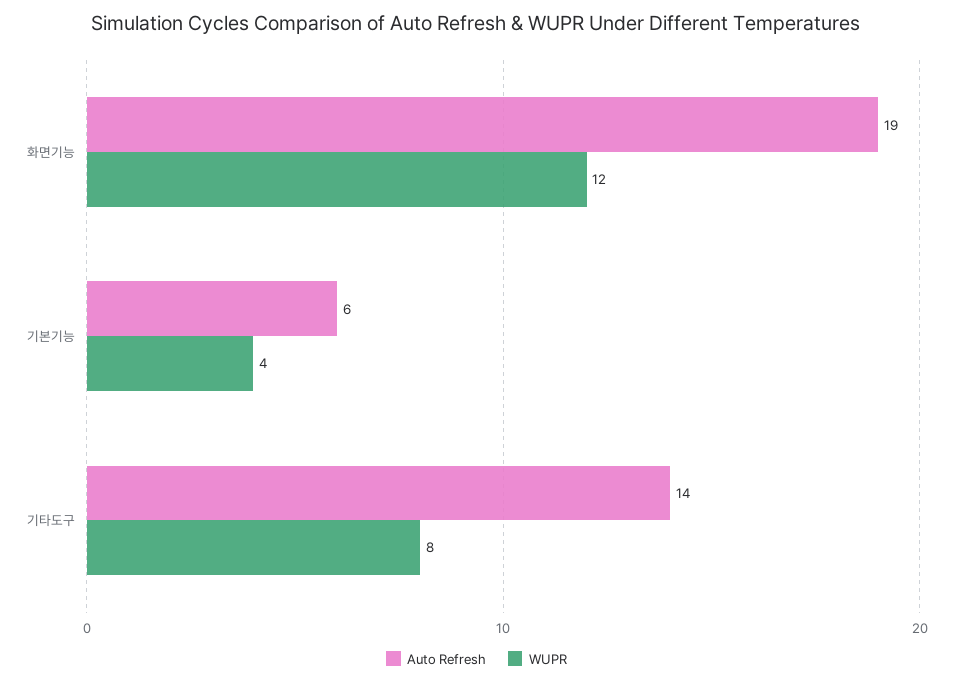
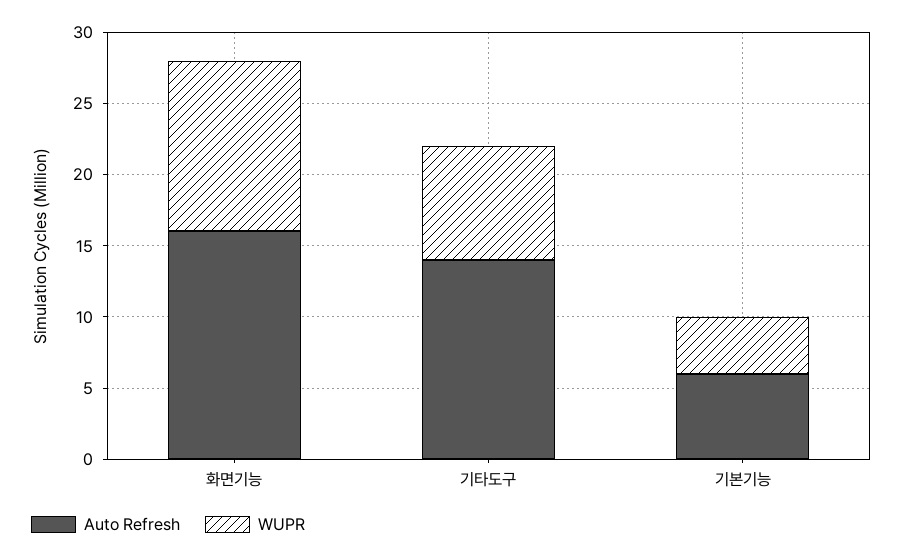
  {
    "Auto Refresh": {
-     "화면기능": 19,
+     "화면기능": 16,
      "기본기능": 6,
      "기타도구": 14
    },
    "WUPR": {
      "화면기능": 12,
      "기본기능": 4,
      "기타도구": 8
    }
  }

